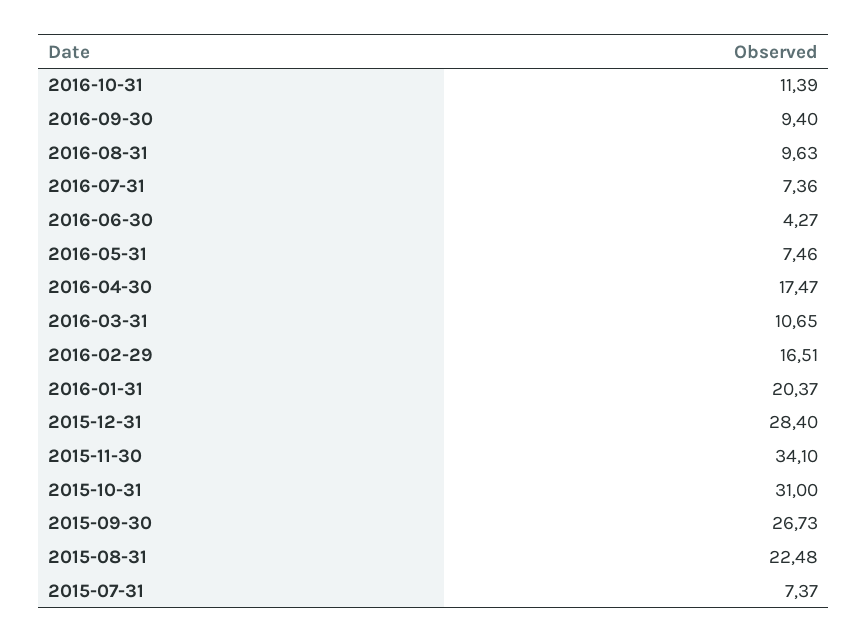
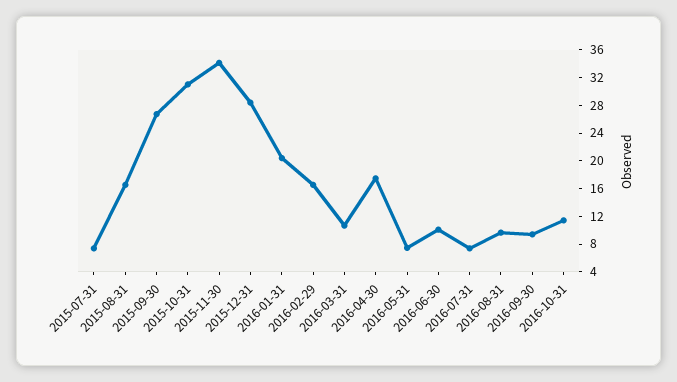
  {
    "2016-10-31": 11.39,
    "2016-09-30": 9.4,
    "2016-08-31": 9.63,
    "2016-07-31": 7.36,
-   "2016-06-30": 4.27,
+   "2016-06-30": 10,
    "2016-05-31": 7.46,
    "2016-04-30": 17.47,
    "2016-03-31": 10.65,
    "2016-02-29": 16.51,
    "2016-01-31": 20.37,
    "2015-12-31": 28.4,
    "2015-11-30": 34.1,
    "2015-10-31": 31,
    "2015-09-30": 26.73,
-   "2015-08-31": 22.48,
+   "2015-08-31": 16,
    "2015-07-31": 7.37
  }

